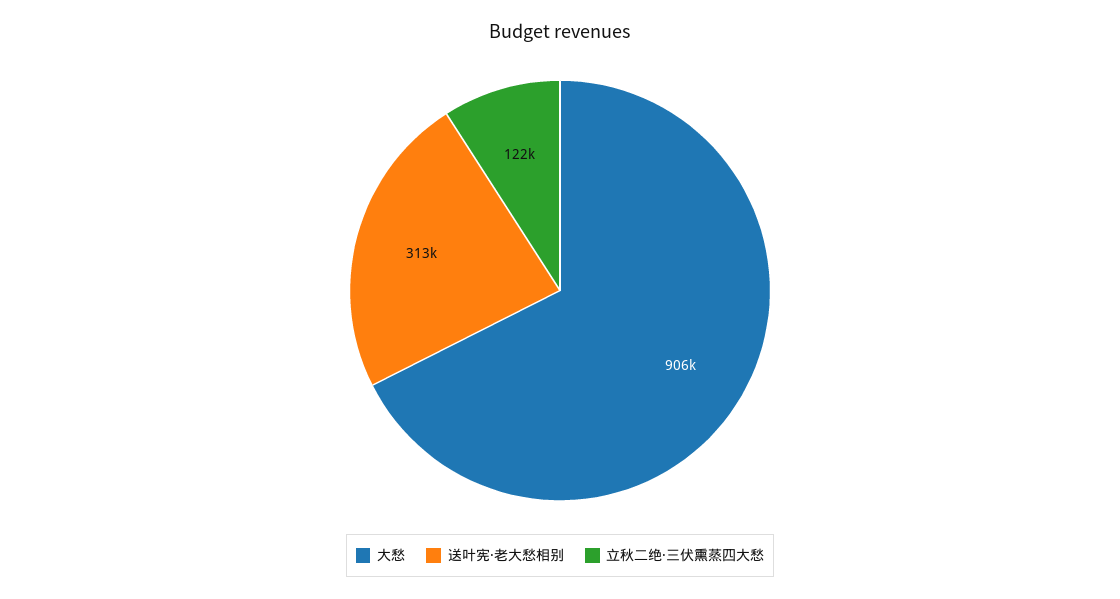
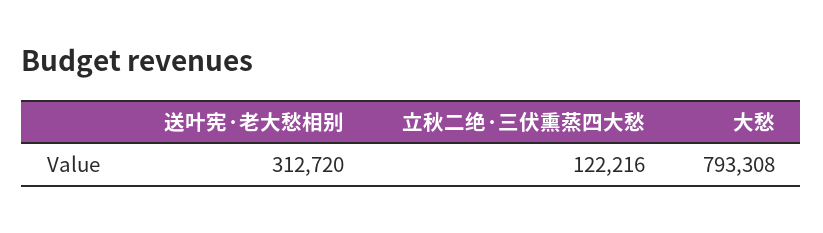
  {
-   "大愁": 906000,
+   "大愁": 793308,
    "送叶宪·老大愁相别": 312720,
    "立秋二绝·三伏熏蒸四大愁": 122216
  }

